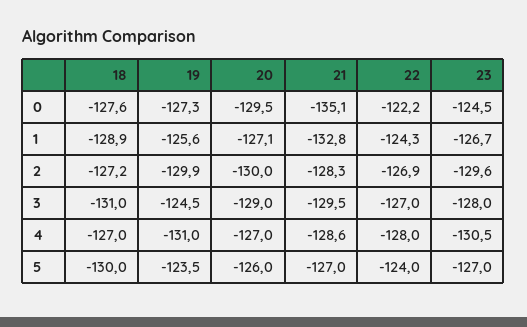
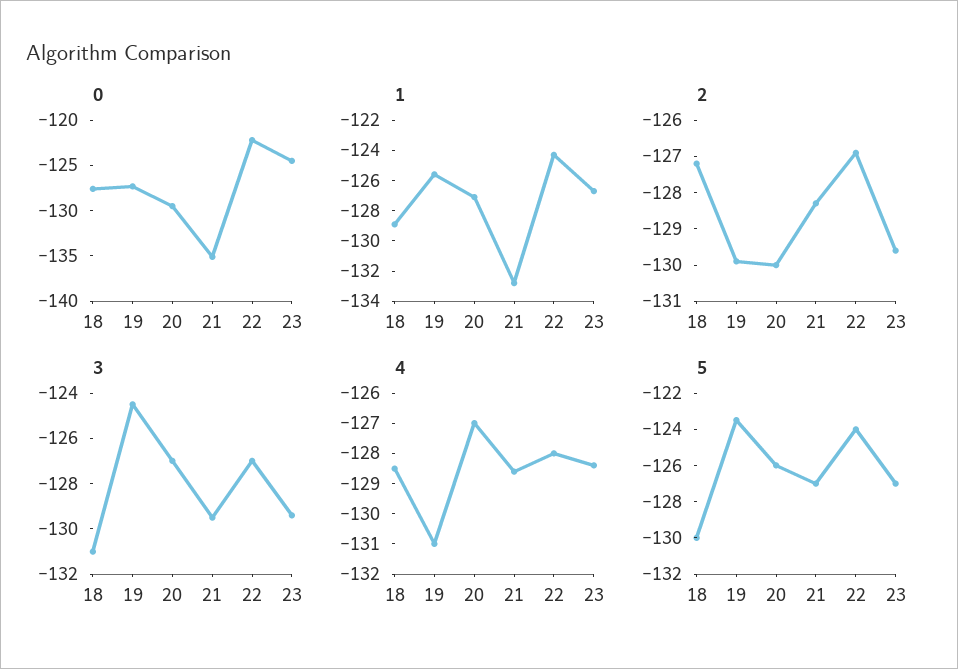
  {
    "0": {
      "18": -127.6,
      "19": -127.3,
      "20": -129.5,
      "21": -135.1,
      "22": -122.2,
      "23": -124.5
    },
    "1": {
      "18": -128.9,
      "19": -125.6,
      "20": -127.1,
      "21": -132.8,
      "22": -124.3,
      "23": -126.7
    },
    "2": {
      "18": -127.2,
      "19": -129.9,
      "20": -130,
      "21": -128.3,
      "22": -126.9,
      "23": -129.6
    },
    "3": {
      "18": -131,
      "19": -124.5,
-     "20": -129,
+     "20": -127,
      "21": -129.5,
      "22": -127,
-     "23": -128
+     "23": -129.5
    },
    "4": {
-     "18": -127,
+     "18": -128.5,
      "19": -131,
      "20": -127,
      "21": -128.6,
      "22": -128,
-     "23": -130.5
+     "23": -128.5
    },
    "5": {
      "18": -130,
      "19": -123.5,
      "20": -126,
      "21": -127,
      "22": -124,
      "23": -127
    }
  }

